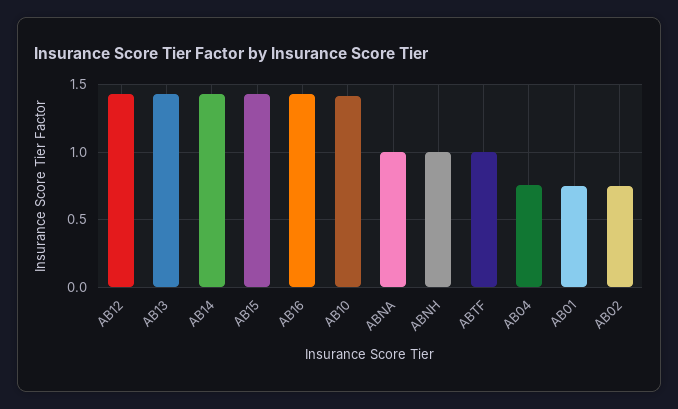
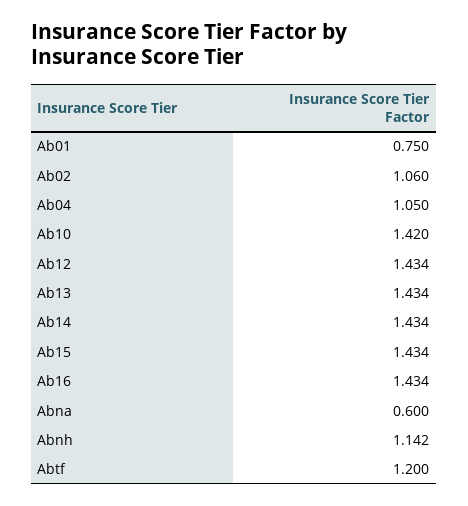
  {
    "AB12": 1.434,
    "AB13": 1.434,
    "AB14": 1.434,
    "AB15": 1.434,
    "AB16": 1.434,
    "AB10": 1.42,
-   "ABNA": 1,
+   "ABNA": 0.6,
-   "ABNH": 1,
+   "ABNH": 1.142,
-   "ABTF": 1,
+   "ABTF": 1.2,
-   "AB04": 0.75,
+   "AB04": 1.05,
    "AB01": 0.75,
-   "AB02": 0.75
+   "AB02": 1.06
  }

